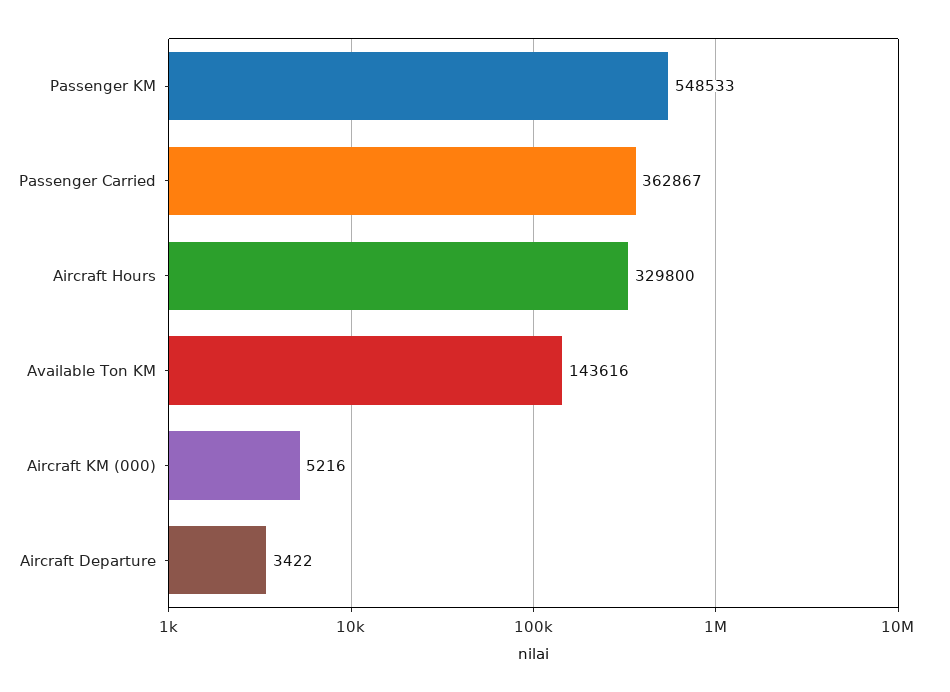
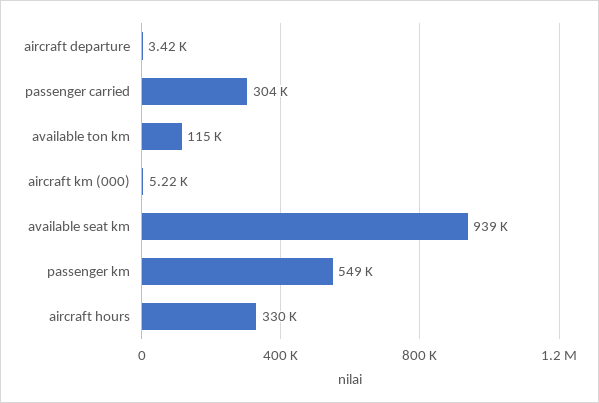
  {
    "Passenger KM": 548533,
-   "Passenger Carried": 362867,
+   "Passenger Carried": 304000,
    "Aircraft Hours": 329800,
-   "Available Ton KM": 143616,
+   "Available Ton KM": 115000,
    "Aircraft KM (000)": 5216,
-   "Aircraft Departure": 3422
+   "Aircraft Departure": 3422,
+   "available seat km": 939000
  }

